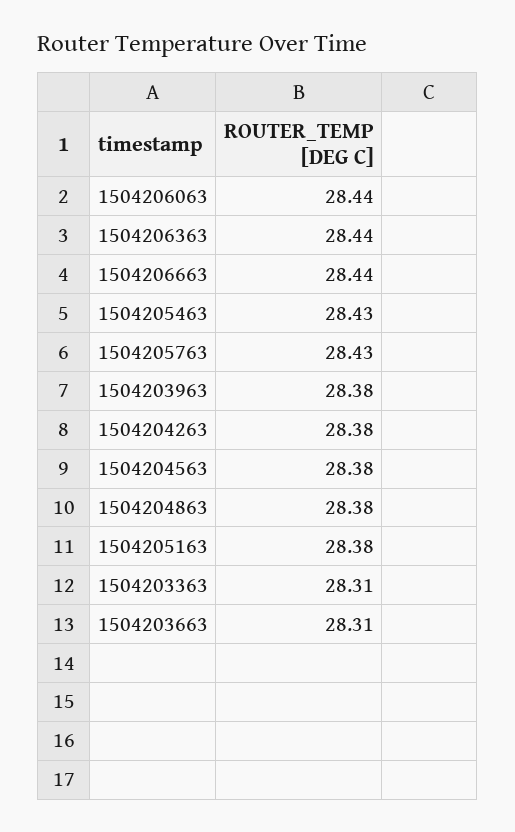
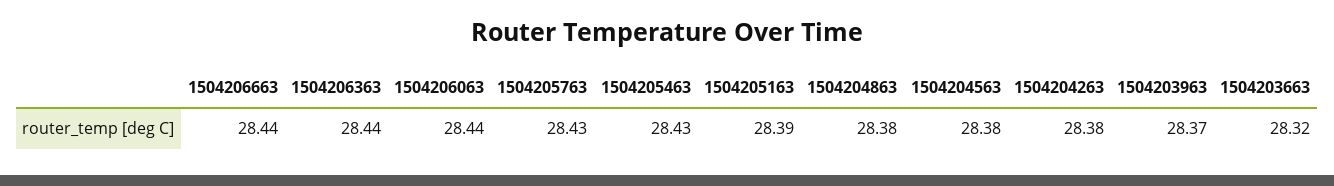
  {
    "1504206063": 28.44,
    "1504206363": 28.44,
    "1504206663": 28.44,
    "1504205463": 28.43,
    "1504205763": 28.43,
-   "1504203963": 28.38,
+   "1504203963": 28.37,
    "1504204263": 28.38,
    "1504204563": 28.38,
    "1504204863": 28.38,
-   "1504205163": 28.38,
+   "1504205163": 28.39,
-   "1504203363": 28.31,
-   "1504203663": 28.31
+   "1504203663": 28.32
  }

